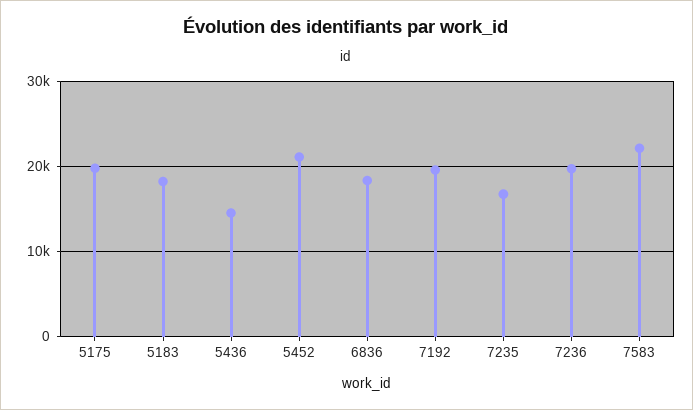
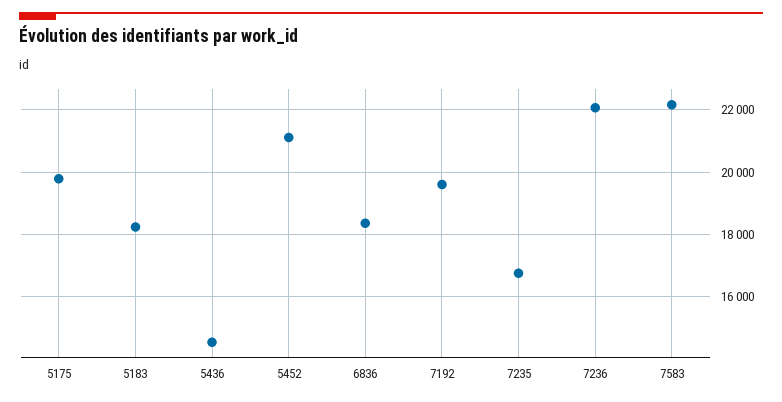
  {
    "5175": 19800,
    "5183": 18200,
    "5436": 14600,
    "5452": 21200,
    "6836": 18400,
    "7192": 19600,
    "7235": 16800,
-   "7236": 20000,
+   "7236": 22000,
    "7583": 22200
  }

